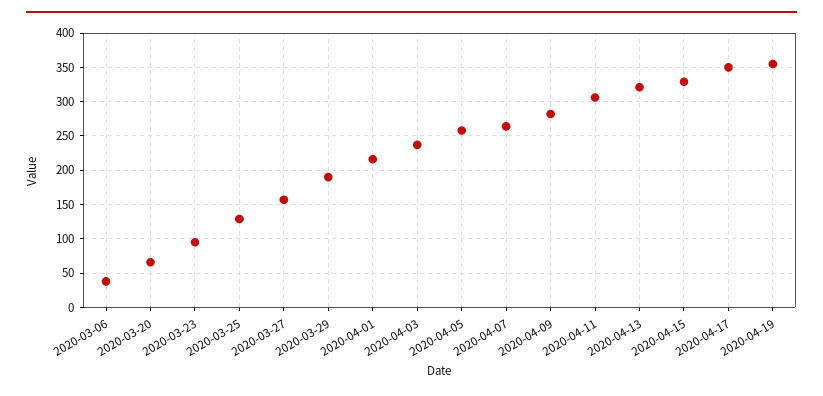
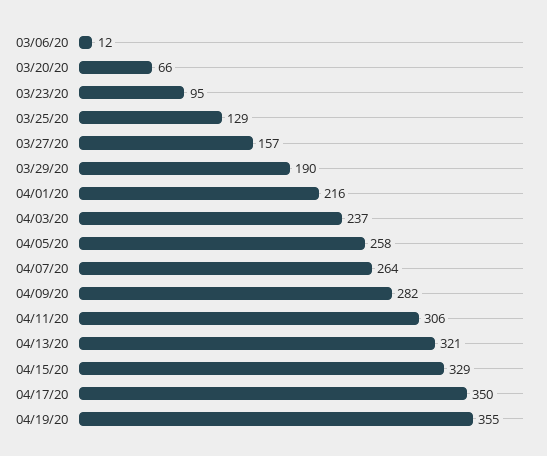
  {
-   "2020-03-06": 40,
+   "2020-03-06": 12,
    "2020-03-20": 66,
    "2020-03-23": 95,
    "2020-03-25": 129,
    "2020-03-27": 157,
    "2020-03-29": 190,
    "2020-04-01": 216,
    "2020-04-03": 237,
    "2020-04-05": 258,
    "2020-04-07": 264,
    "2020-04-09": 282,
    "2020-04-11": 306,
    "2020-04-13": 321,
    "2020-04-15": 329,
    "2020-04-17": 350,
    "2020-04-19": 355
  }

